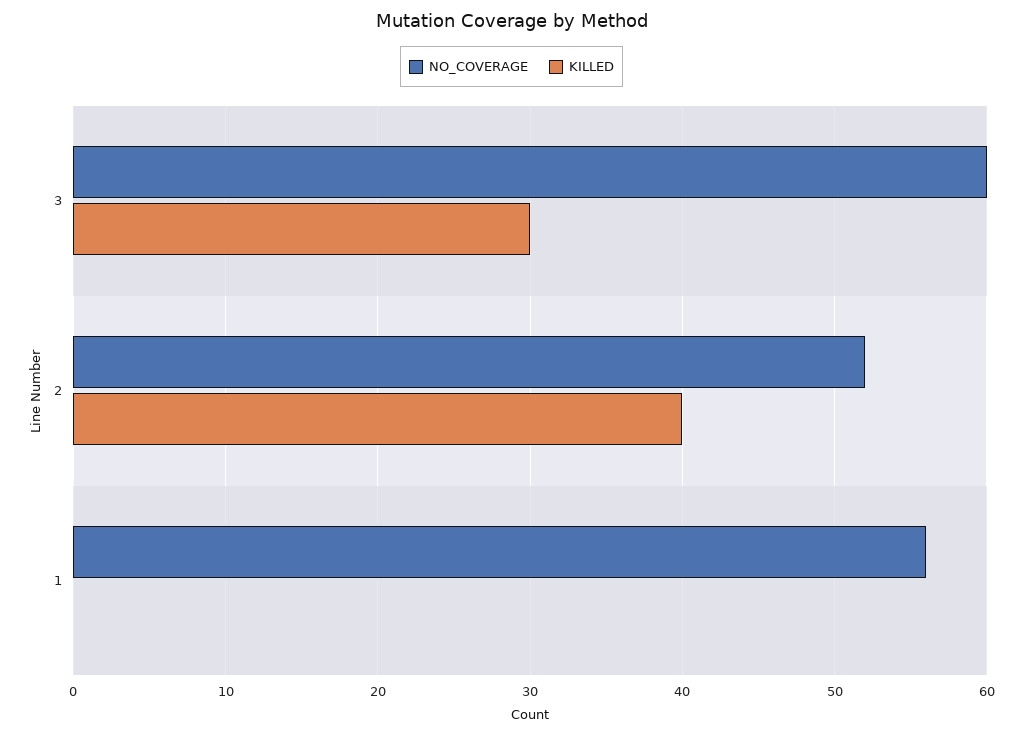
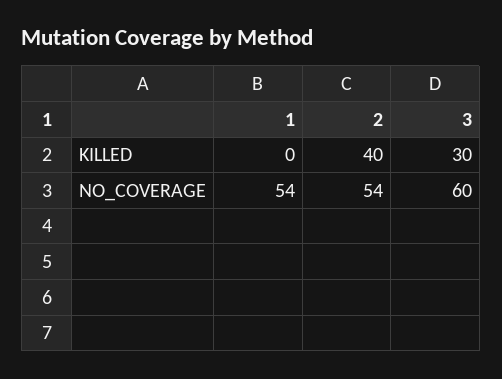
  {
    "NO_COVERAGE": {
      "3": 60,
-     "2": 52,
+     "2": 54,
-     "1": 56
+     "1": 54
    },
    "KILLED": {
      "3": 30,
      "2": 40,
      "1": 0
    }
  }

